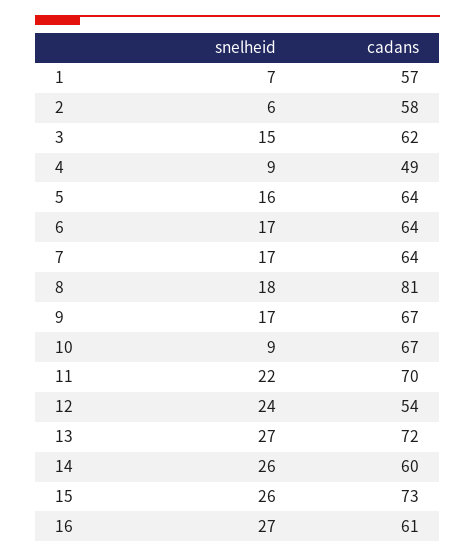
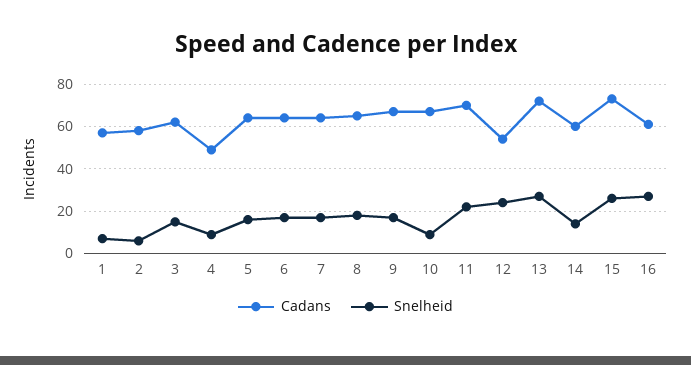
  {
    "snelheid": {
      "1": 7,
      "2": 6,
      "3": 15,
      "4": 9,
      "5": 16,
      "6": 17,
      "7": 17,
      "8": 18,
      "9": 17,
      "10": 9,
      "11": 22,
      "12": 24,
      "13": 27,
-     "14": 26,
+     "14": 15,
      "15": 26,
      "16": 27
    },
    "cadans": {
      "1": 57,
      "2": 58,
      "3": 62,
      "4": 49,
      "5": 64,
      "6": 64,
      "7": 64,
-     "8": 81,
+     "8": 65,
      "9": 67,
      "10": 67,
      "11": 70,
      "12": 54,
      "13": 72,
      "14": 60,
      "15": 73,
      "16": 61
    }
  }

